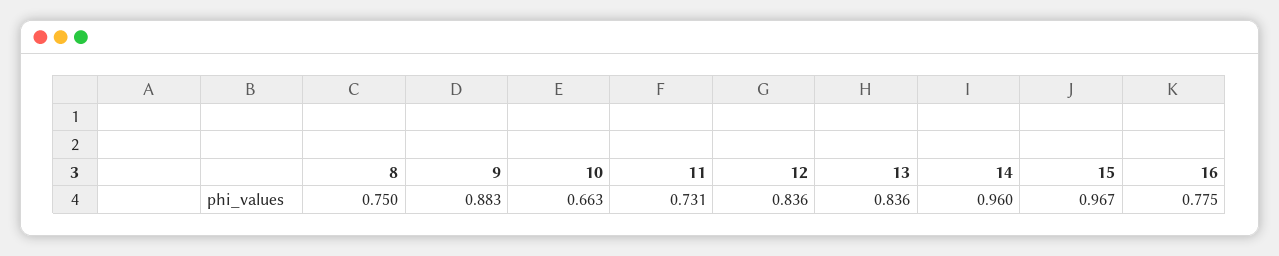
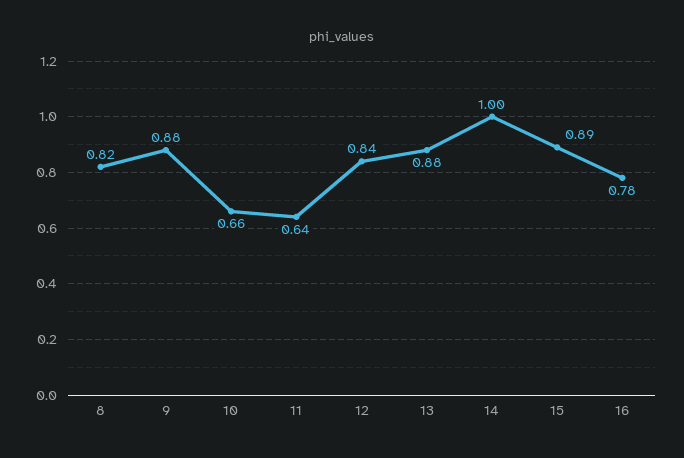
  {
-   "8": 0.75,
+   "8": 0.82,
    "9": 0.883,
    "10": 0.663,
-   "11": 0.731,
+   "11": 0.64,
    "12": 0.836,
-   "13": 0.836,
+   "13": 0.88,
-   "14": 0.96,
+   "14": 1,
-   "15": 0.967,
+   "15": 0.89,
    "16": 0.775
  }

